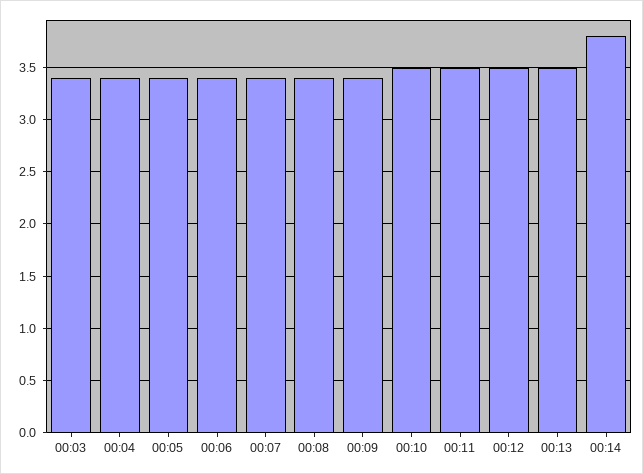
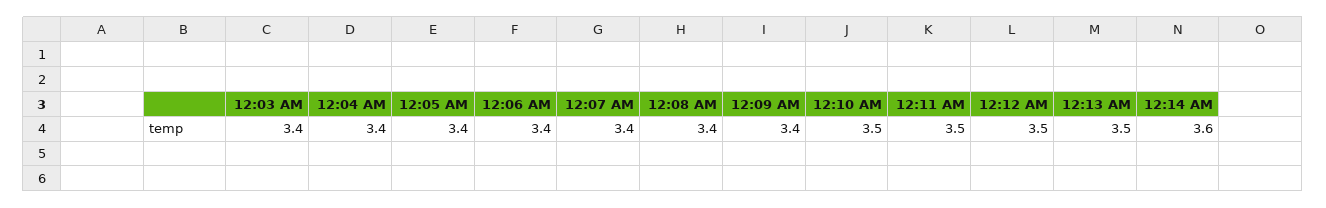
  {
    "00:03": 3.4,
    "00:04": 3.4,
    "00:05": 3.4,
    "00:06": 3.4,
    "00:07": 3.4,
    "00:08": 3.4,
    "00:09": 3.4,
    "00:10": 3.5,
    "00:11": 3.5,
    "00:12": 3.5,
    "00:13": 3.5,
-   "00:14": 3.8
+   "00:14": 3.6
  }

